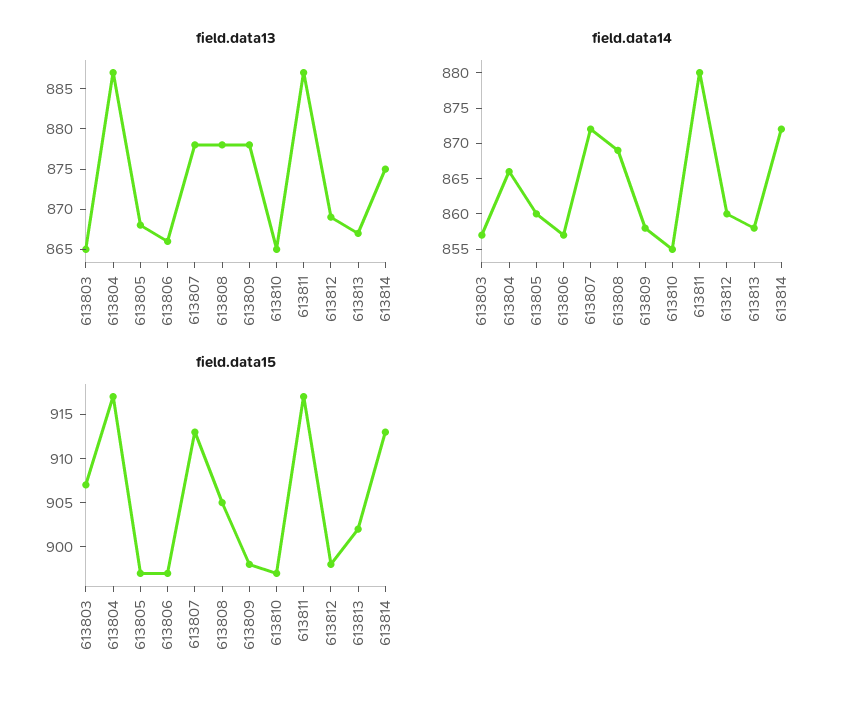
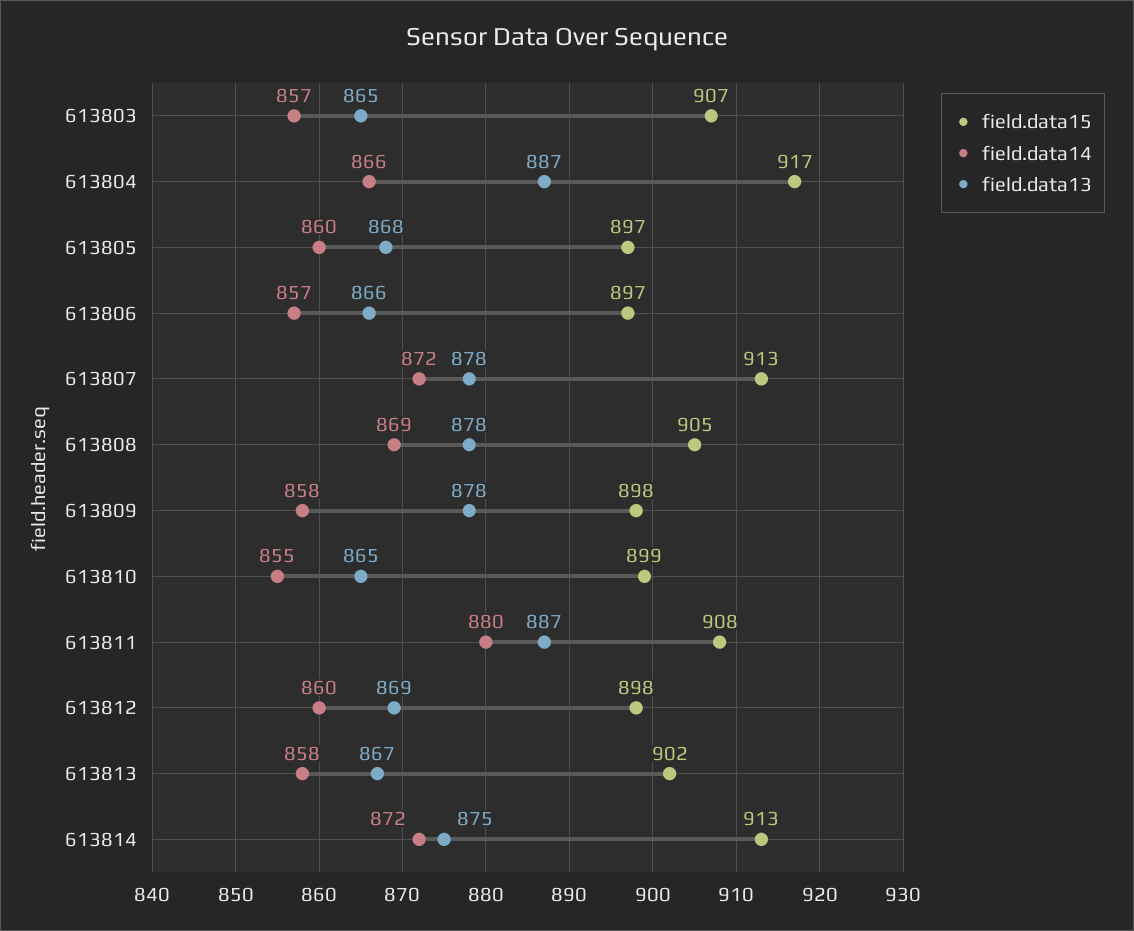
  {
    "field.data13": {
      "613803": 865,
      "613804": 887,
      "613805": 868,
      "613806": 866,
      "613807": 878,
      "613808": 878,
      "613809": 878,
      "613810": 865,
      "613811": 887,
      "613812": 869,
      "613813": 867,
      "613814": 875
    },
    "field.data14": {
      "613803": 857,
      "613804": 866,
      "613805": 860,
      "613806": 857,
      "613807": 872,
      "613808": 869,
      "613809": 858,
      "613810": 855,
      "613811": 880,
      "613812": 860,
      "613813": 858,
      "613814": 872
    },
    "field.data15": {
      "613803": 907,
      "613804": 917,
      "613805": 897,
      "613806": 897,
      "613807": 913,
      "613808": 905,
      "613809": 898,
-     "613810": 897,
+     "613810": 899,
-     "613811": 917,
+     "613811": 908,
      "613812": 898,
      "613813": 902,
      "613814": 913
    }
  }

